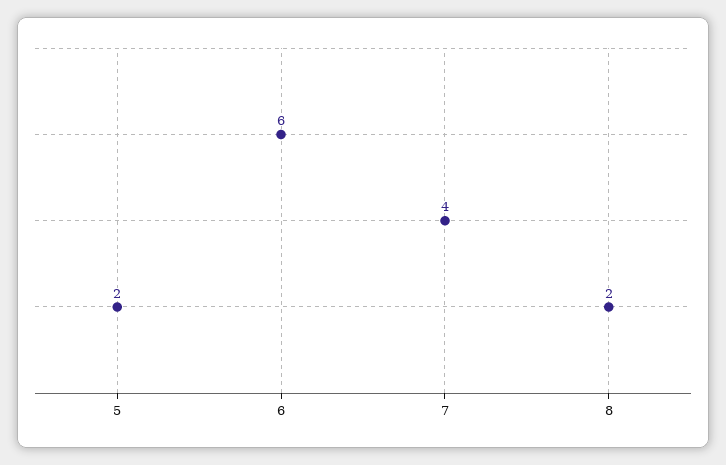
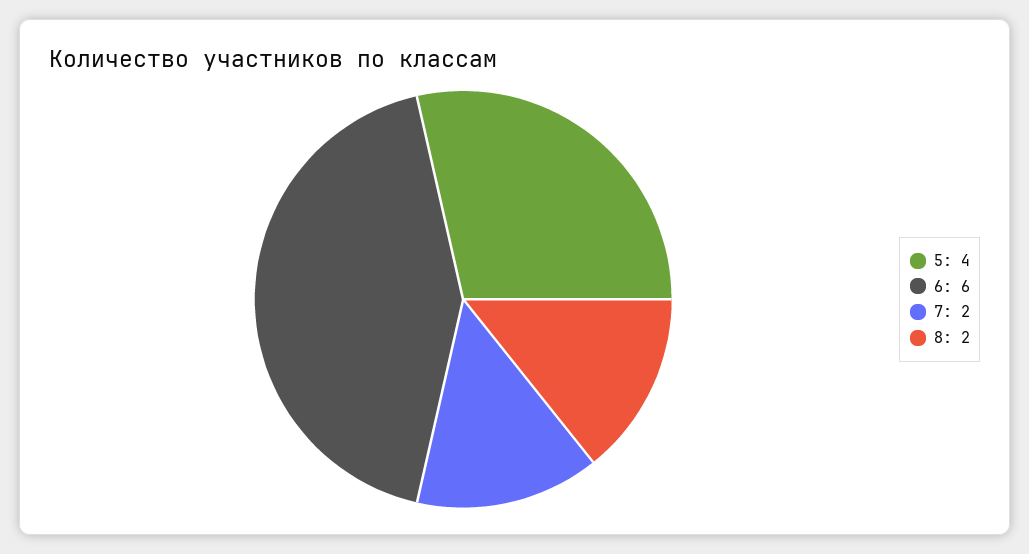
  {
-   "5": 2,
+   "5": 4,
    "6": 6,
-   "7": 4,
+   "7": 2,
    "8": 2
  }

